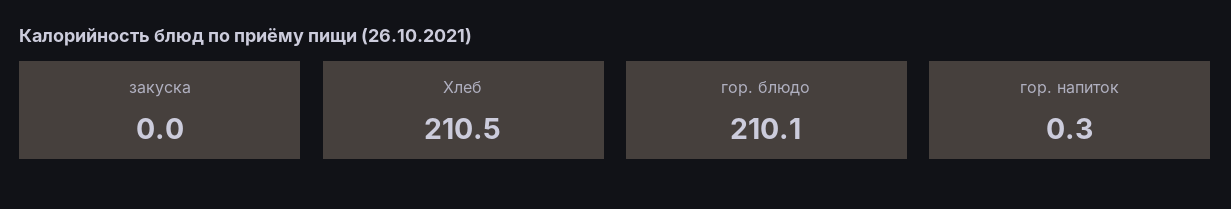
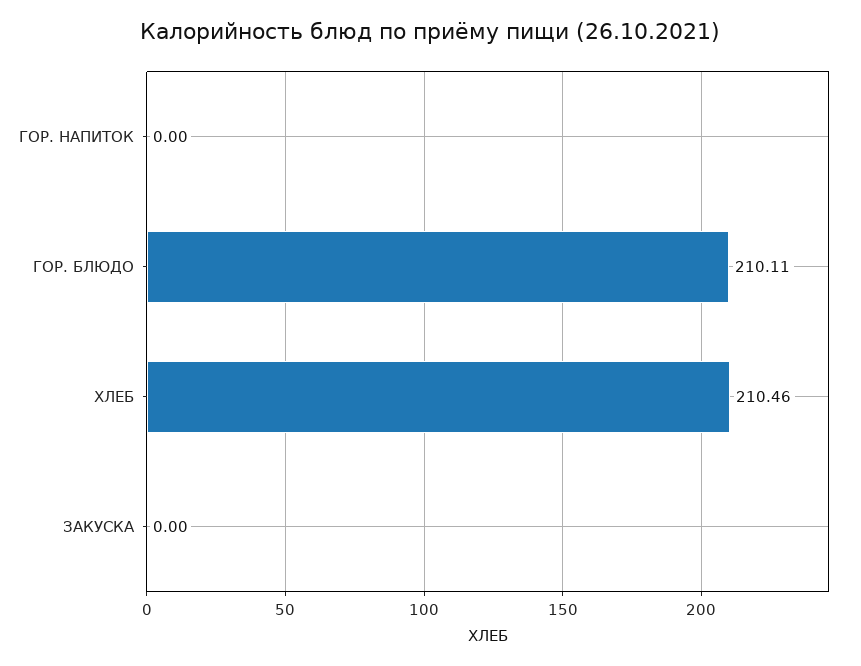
  {
    "закуска": 0,
    "Хлеб": 210.46,
    "гор. блюдо": 210.11,
-   "гор. напиток": 0.3
+   "гор. напиток": 0
  }

